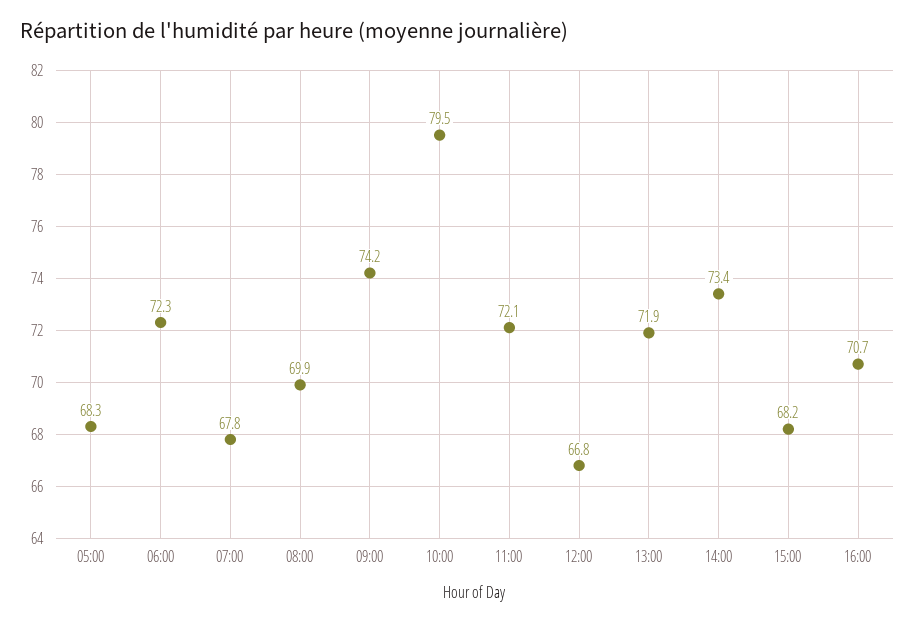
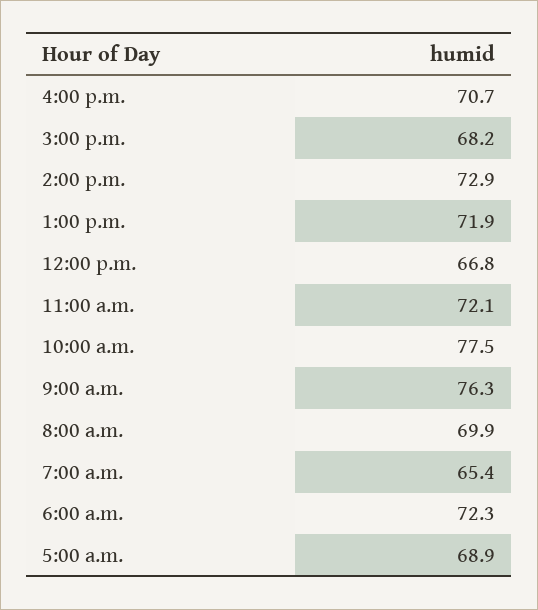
  {
-   "05:00": 68.3,
+   "05:00": 68.9,
    "06:00": 72.3,
-   "07:00": 67.8,
+   "07:00": 65.4,
    "08:00": 69.9,
-   "09:00": 74.2,
+   "09:00": 76.3,
-   "10:00": 79.5,
+   "10:00": 77.5,
    "11:00": 72.1,
    "12:00": 66.8,
    "13:00": 71.9,
-   "14:00": 73.4,
+   "14:00": 72.9,
    "15:00": 68.2,
    "16:00": 70.7
  }

